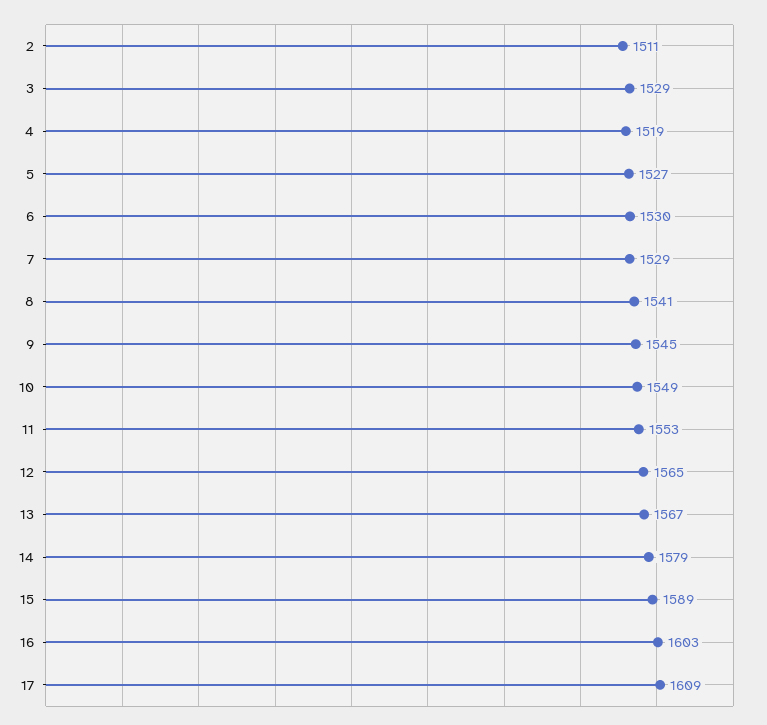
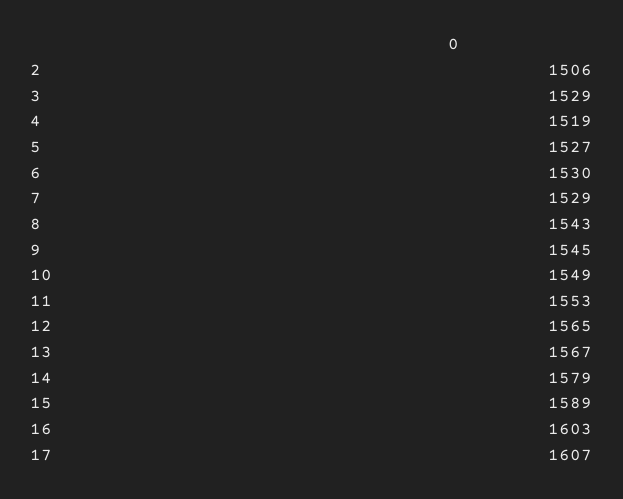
  {
-   "2": 1511,
+   "2": 1506,
    "3": 1529,
    "4": 1519,
    "5": 1527,
    "6": 1530,
    "7": 1529,
-   "8": 1541,
+   "8": 1543,
    "9": 1545,
    "10": 1549,
    "11": 1553,
    "12": 1565,
    "13": 1567,
    "14": 1579,
    "15": 1589,
    "16": 1603,
-   "17": 1609
+   "17": 1607
  }

